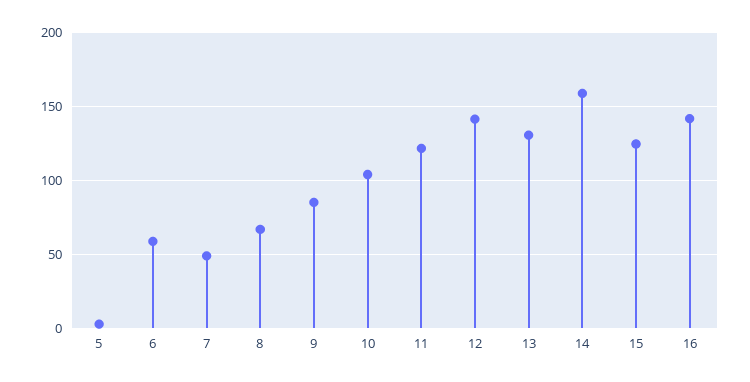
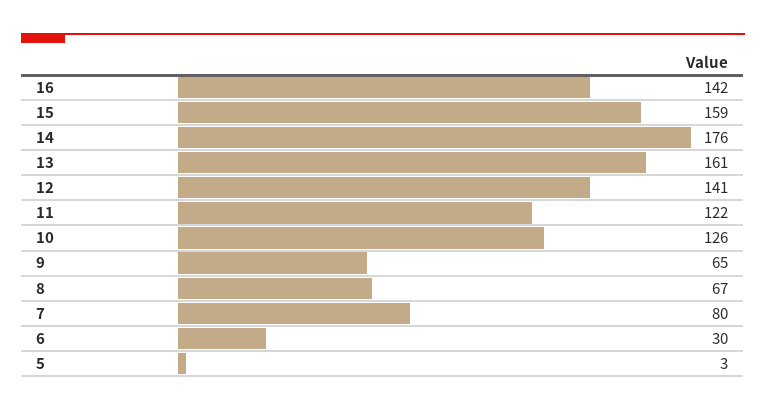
  {
    "5": 3,
-   "6": 60,
+   "6": 30,
-   "7": 50,
+   "7": 80,
    "8": 67,
-   "9": 85,
+   "9": 65,
-   "10": 105,
+   "10": 126,
    "11": 122,
    "12": 141,
-   "13": 130,
+   "13": 161,
-   "14": 160,
+   "14": 176,
-   "15": 125,
+   "15": 159,
    "16": 142
  }

